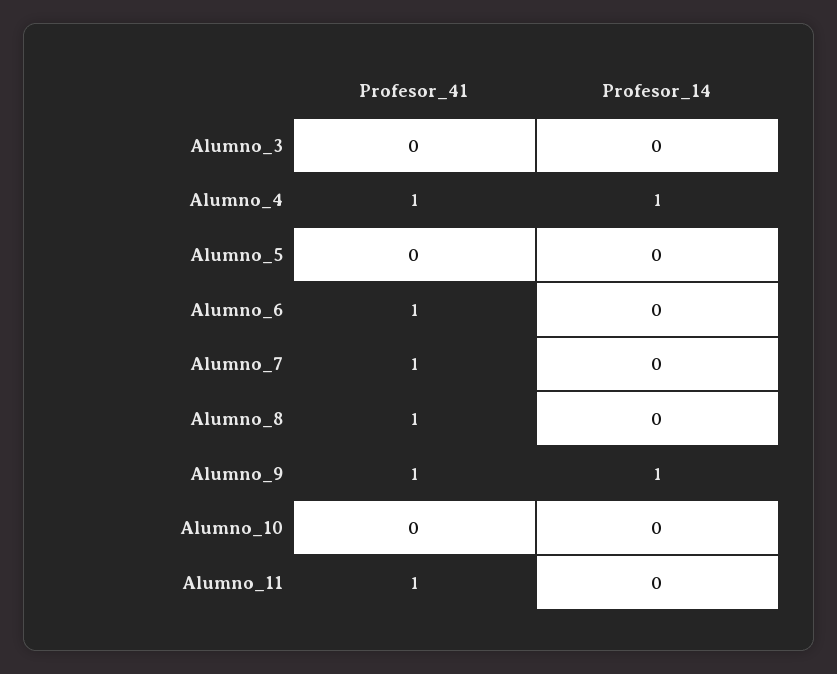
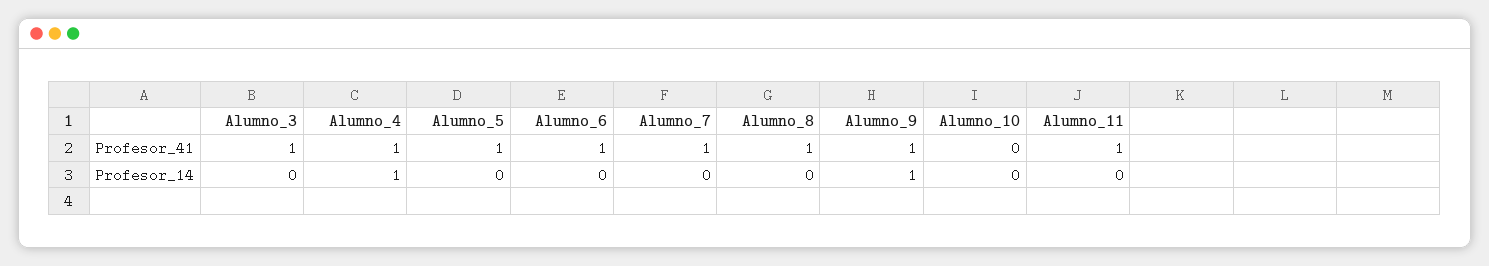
  {
    "Profesor_41": {
-     "Alumno_3": 0,
+     "Alumno_3": 1,
      "Alumno_4": 1,
-     "Alumno_5": 0,
+     "Alumno_5": 1,
      "Alumno_6": 1,
      "Alumno_7": 1,
      "Alumno_8": 1,
      "Alumno_9": 1,
      "Alumno_10": 0,
      "Alumno_11": 1
    },
    "Profesor_14": {
      "Alumno_3": 0,
      "Alumno_4": 1,
      "Alumno_5": 0,
      "Alumno_6": 0,
      "Alumno_7": 0,
      "Alumno_8": 0,
      "Alumno_9": 1,
      "Alumno_10": 0,
      "Alumno_11": 0
    }
  }

